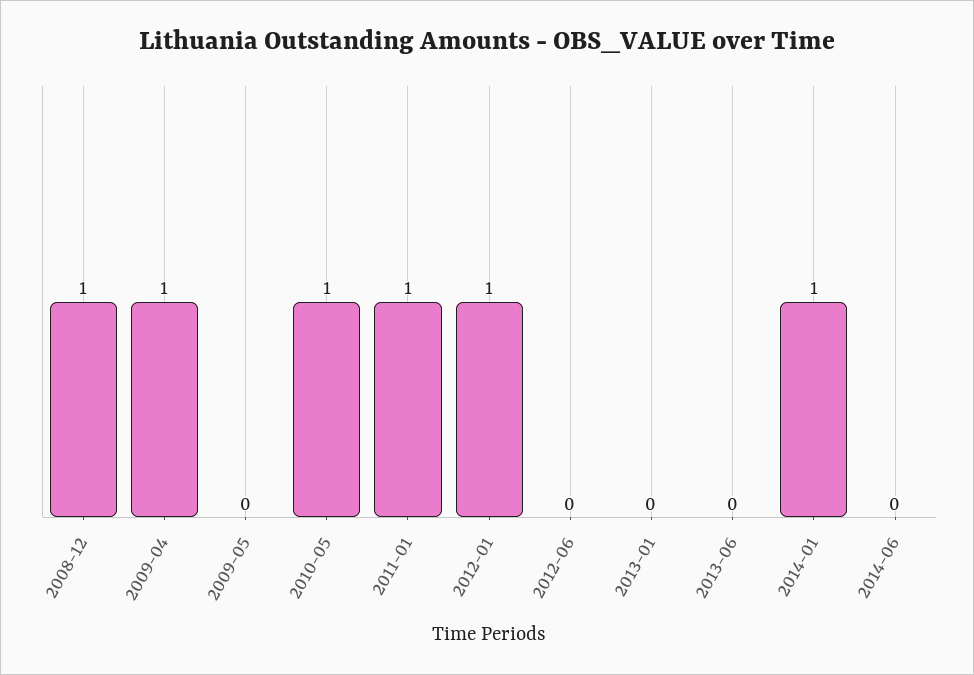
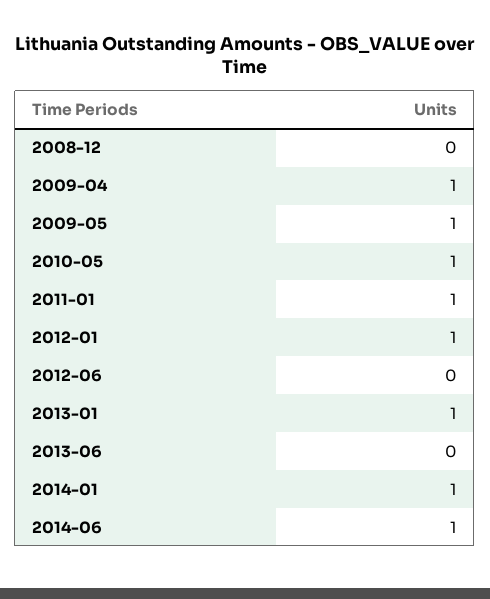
  {
-   "2008-12": 1,
+   "2008-12": 0,
    "2009-04": 1,
-   "2009-05": 0,
+   "2009-05": 1,
    "2010-05": 1,
    "2011-01": 1,
    "2012-01": 1,
    "2012-06": 0,
-   "2013-01": 0,
+   "2013-01": 1,
    "2013-06": 0,
    "2014-01": 1,
-   "2014-06": 0
+   "2014-06": 1
  }

